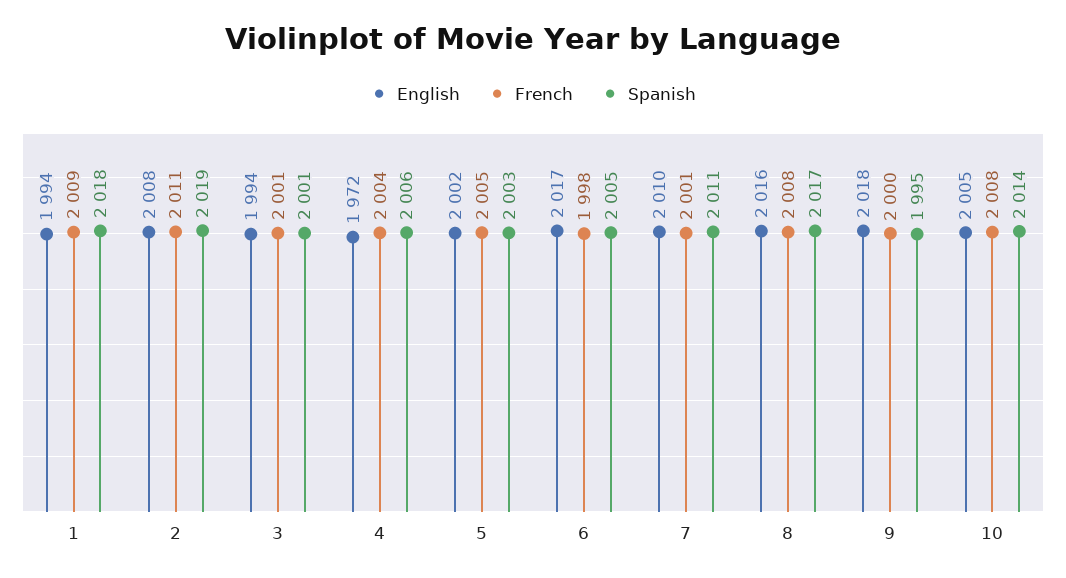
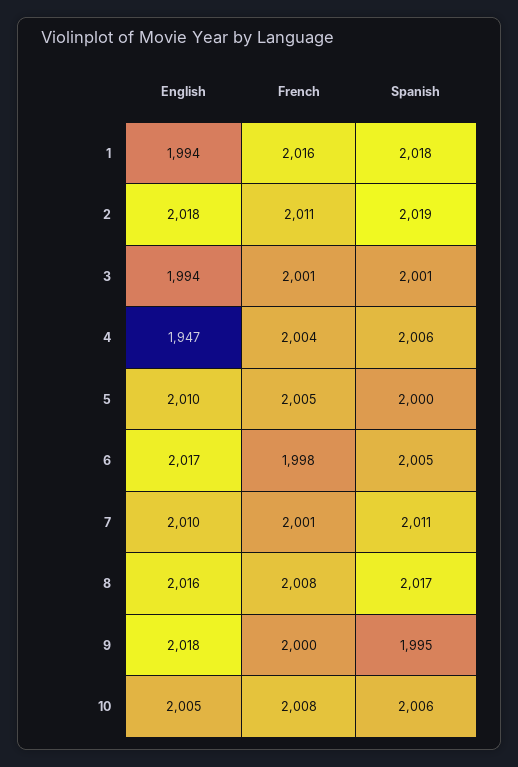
  {
    "English": {
      "1": 1994,
-     "2": 2008,
+     "2": 2018,
      "3": 1994,
-     "4": 1972,
+     "4": 1947,
-     "5": 2002,
+     "5": 2010,
      "6": 2017,
      "7": 2010,
      "8": 2016,
      "9": 2018,
      "10": 2005
    },
    "French": {
-     "1": 2009,
+     "1": 2016,
      "2": 2011,
      "3": 2001,
      "4": 2004,
      "5": 2005,
      "6": 1998,
      "7": 2001,
      "8": 2008,
      "9": 2000,
      "10": 2008
    },
    "Spanish": {
      "1": 2018,
      "2": 2019,
      "3": 2001,
      "4": 2006,
-     "5": 2003,
+     "5": 2000,
      "6": 2005,
      "7": 2011,
      "8": 2017,
      "9": 1995,
-     "10": 2014
+     "10": 2006
    }
  }

